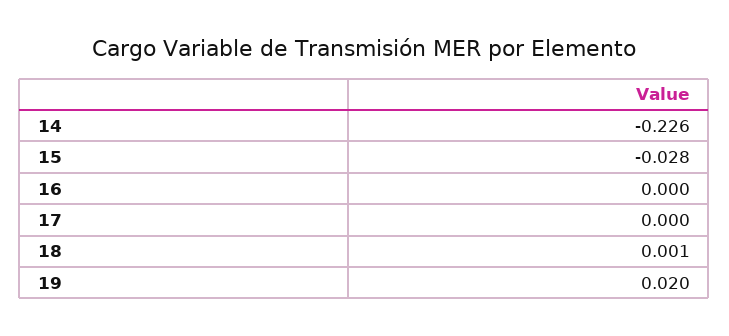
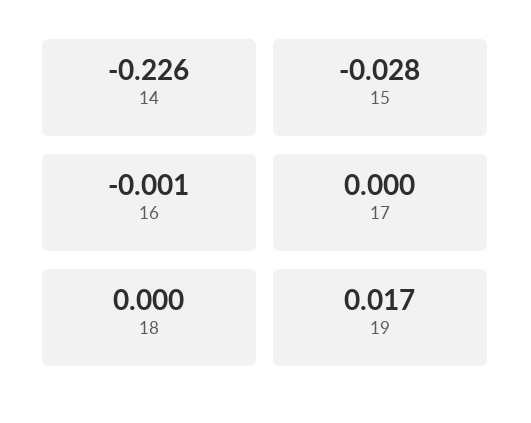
  {
    "14": -0.226,
    "15": -0.028,
-   "16": 0,
+   "16": -0.001,
    "17": 0,
-   "18": 0.001,
+   "18": 0,
-   "19": 0.02
+   "19": 0.017
  }

